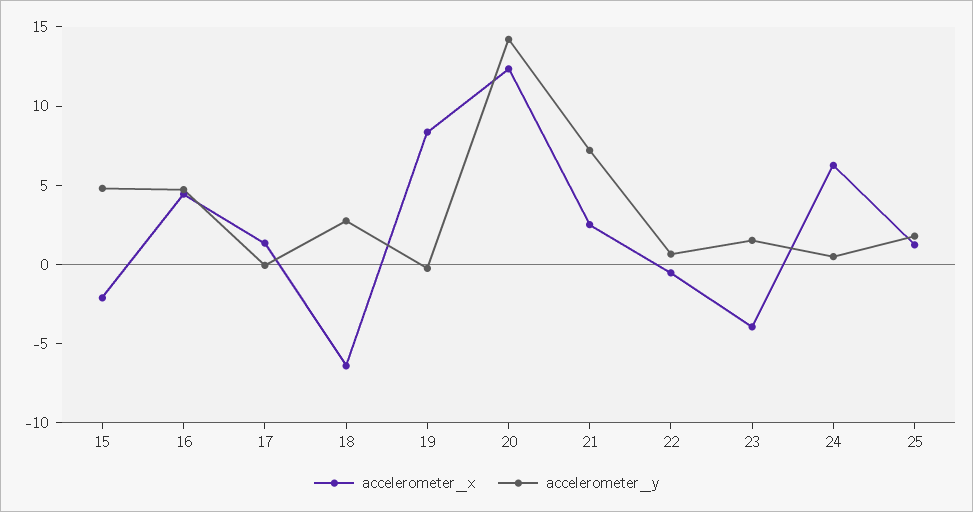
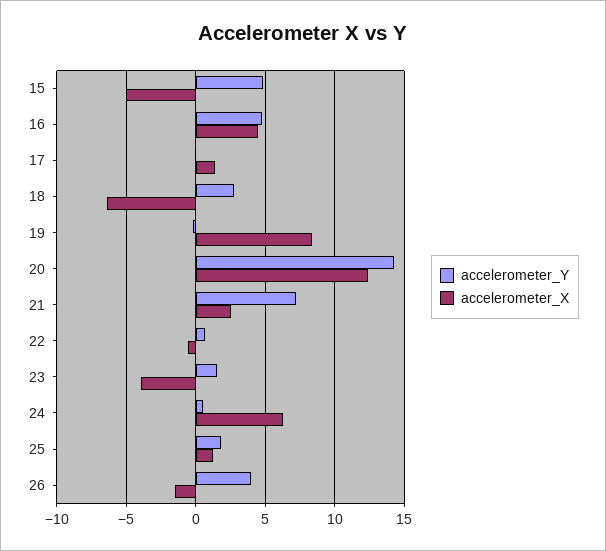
  {
    "accelerometer_x": {
-     "15": -2,
+     "15": -5,
      "16": 4.5,
      "17": 1.5,
      "18": -6.5,
      "19": 8.5,
      "20": 12.5,
      "21": 2.5,
      "22": -0.5,
      "23": -4,
      "24": 6.5,
-     "25": 1
+     "25": 1,
+     "26": -1.5
    },
    "accelerometer_y": {
      "15": 5,
      "16": 4.5,
      "17": 0,
      "18": 3,
      "19": 0,
      "20": 14,
      "21": 7,
      "22": 0.5,
      "23": 1.5,
      "24": 0.5,
-     "25": 2
+     "25": 2,
+     "26": 4
    }
  }

